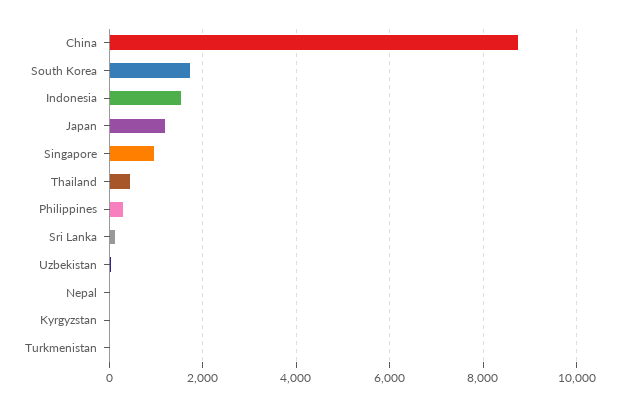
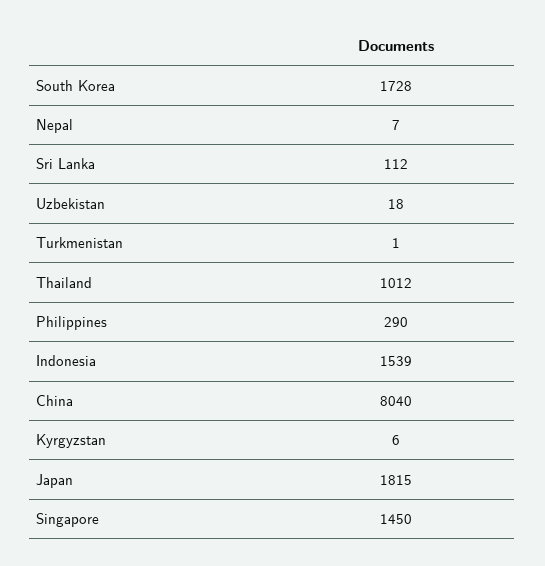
  {
-   "China": 8800,
+   "China": 8040,
    "South Korea": 1728,
    "Indonesia": 1539,
-   "Japan": 1200,
+   "Japan": 1815,
-   "Singapore": 1000,
+   "Singapore": 1450,
-   "Thailand": 400,
+   "Thailand": 1012,
    "Philippines": 290,
    "Sri Lanka": 112,
    "Uzbekistan": 18,
    "Nepal": 7,
    "Kyrgyzstan": 6,
    "Turkmenistan": 1
  }

